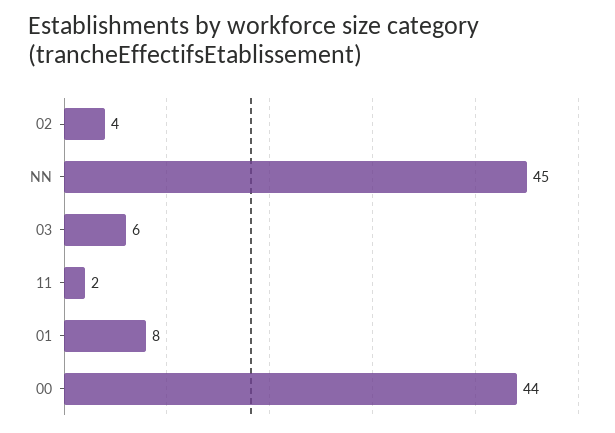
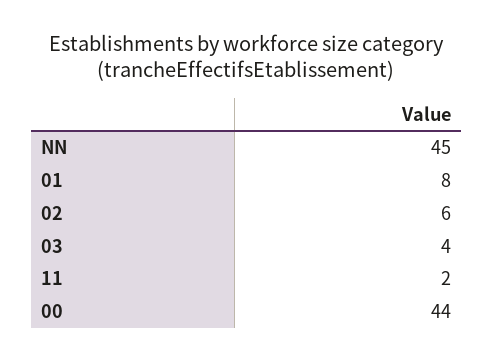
  {
-   "02": 4,
+   "02": 6,
    "NN": 45,
-   "03": 6,
+   "03": 4,
    "11": 2,
    "01": 8,
    "00": 44
  }

